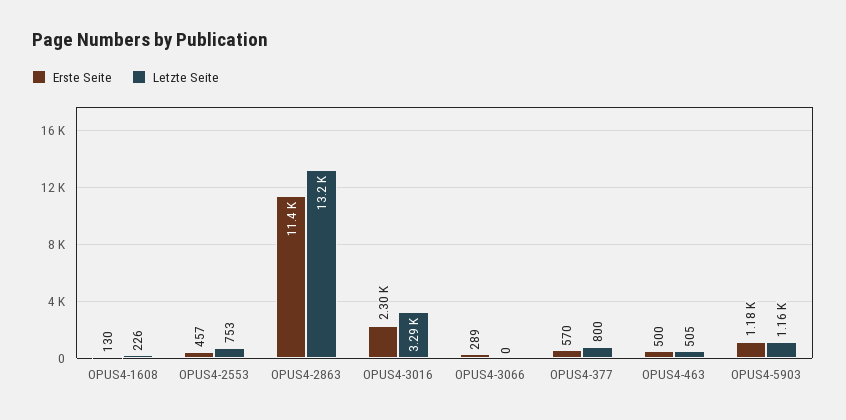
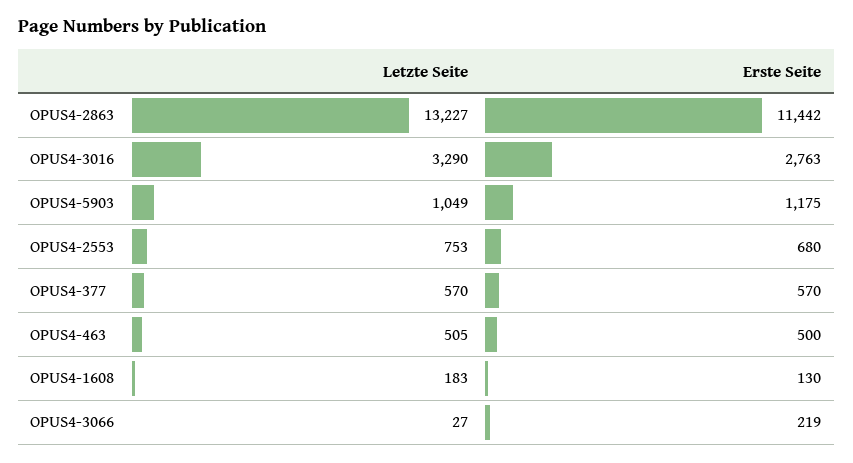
  {
    "Erste Seite": {
      "OPUS4-1608": 130,
-     "OPUS4-2553": 457,
+     "OPUS4-2553": 680,
      "OPUS4-2863": 11442,
-     "OPUS4-3016": 2300,
+     "OPUS4-3016": 2763,
-     "OPUS4-3066": 289,
+     "OPUS4-3066": 219,
      "OPUS4-377": 570,
      "OPUS4-463": 500,
      "OPUS4-5903": 1175
    },
    "Letzte Seite": {
-     "OPUS4-1608": 226,
+     "OPUS4-1608": 183,
      "OPUS4-2553": 753,
      "OPUS4-2863": 13227,
      "OPUS4-3016": 3290,
-     "OPUS4-3066": 0,
+     "OPUS4-3066": 27,
-     "OPUS4-377": 800,
+     "OPUS4-377": 570,
      "OPUS4-463": 505,
-     "OPUS4-5903": 1160
+     "OPUS4-5903": 1049
    }
  }

